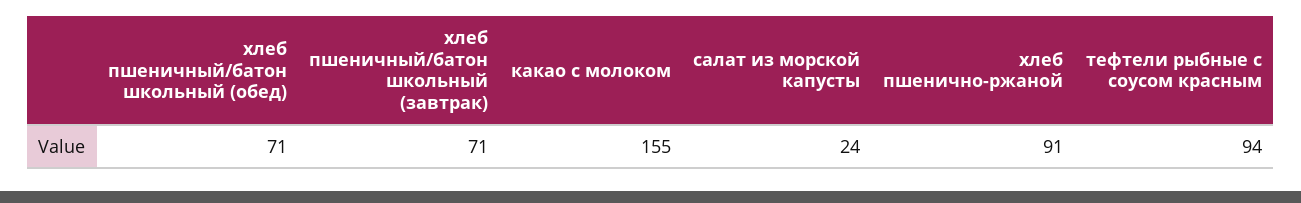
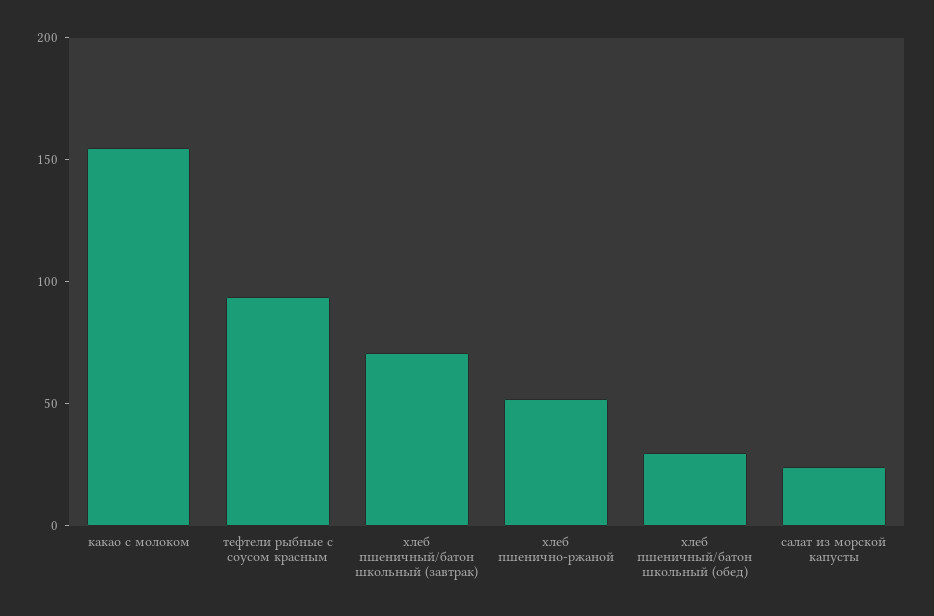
  {
-   "хлеб пшеничный/батон школьный (обед)": 71,
+   "хлеб пшеничный/батон школьный (обед)": 30,
    "хлеб пшеничный/батон школьный (завтрак)": 71,
    "какао с молоком": 155,
    "салат из морской капусты": 24,
-   "хлеб пшенично-ржаной": 91,
+   "хлеб пшенично-ржаной": 50,
    "тефтели рыбные с соусом красным": 94
  }

